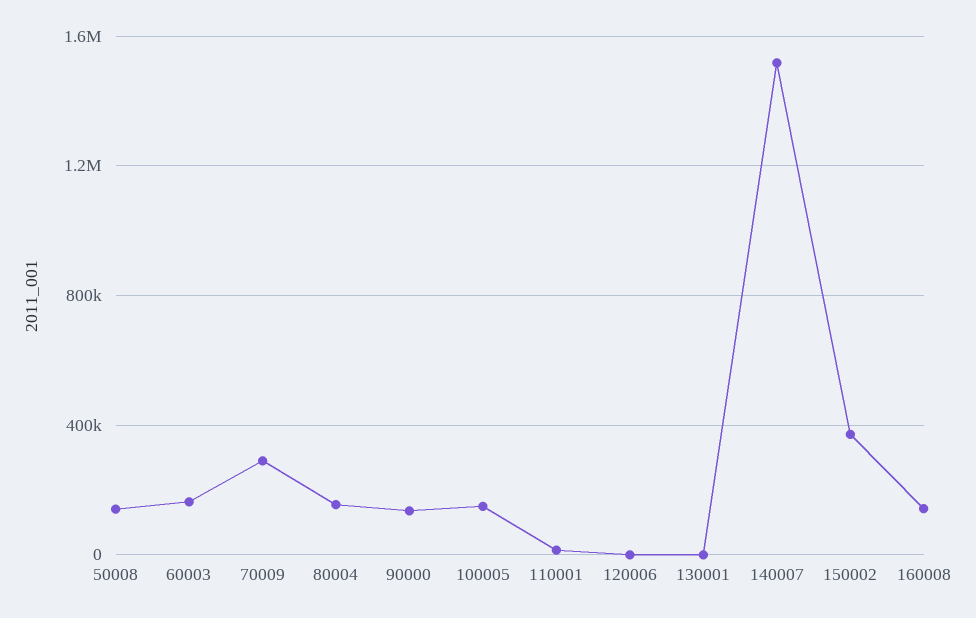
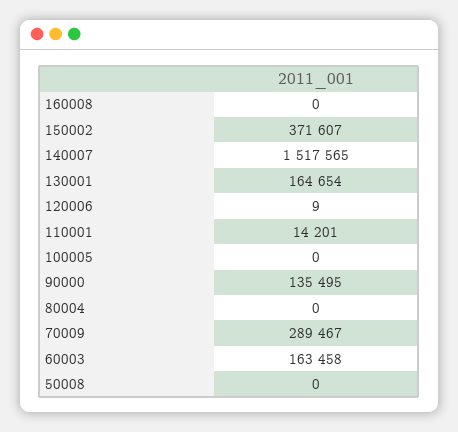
  {
-   "50008": 150000,
+   "50008": 0,
    "60003": 163458,
    "70009": 289467,
-   "80004": 150000,
+   "80004": 0,
    "90000": 135495,
-   "100005": 150000,
+   "100005": 0,
    "110001": 14201,
    "120006": 9,
-   "130001": 0,
+   "130001": 164654,
    "140007": 1517565,
    "150002": 371607,
-   "160008": 150000
+   "160008": 0
  }

